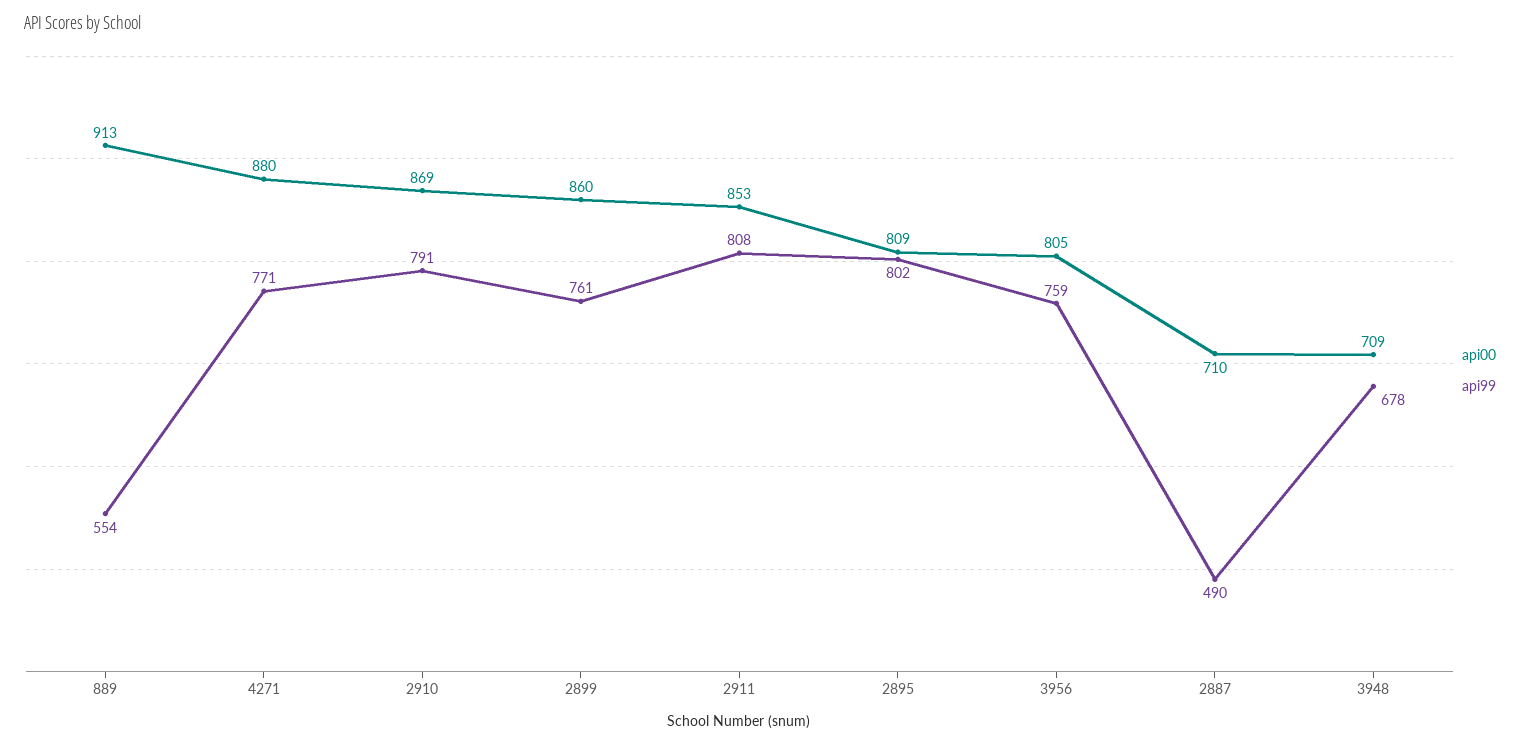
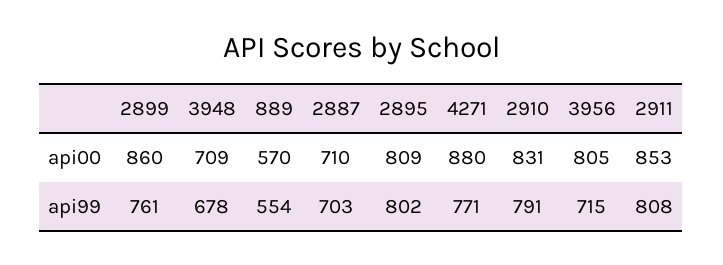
  {
    "api00": {
-     "889": 913,
+     "889": 570,
      "4271": 880,
-     "2910": 869,
+     "2910": 831,
      "2899": 860,
      "2911": 853,
      "2895": 809,
      "3956": 805,
      "2887": 710,
      "3948": 709
    },
    "api99": {
      "889": 554,
      "4271": 771,
      "2910": 791,
      "2899": 761,
      "2911": 808,
      "2895": 802,
-     "3956": 759,
+     "3956": 715,
-     "2887": 490,
+     "2887": 703,
      "3948": 678
    }
  }

